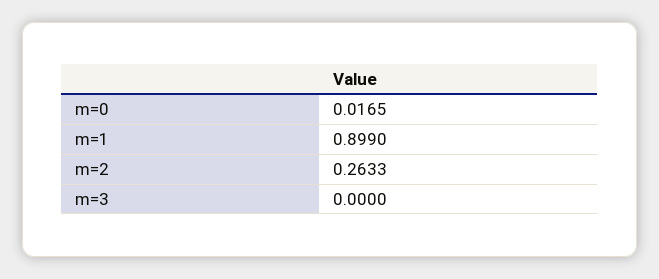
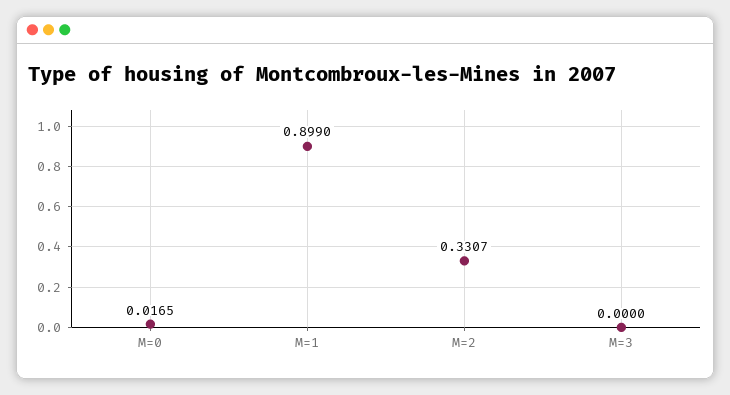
  {
    "m=0": 0.0165,
    "m=1": 0.899,
-   "m=2": 0.2633,
+   "m=2": 0.3307,
    "m=3": 0
  }

